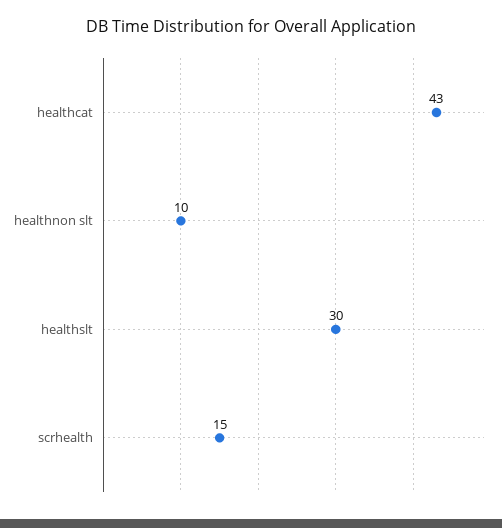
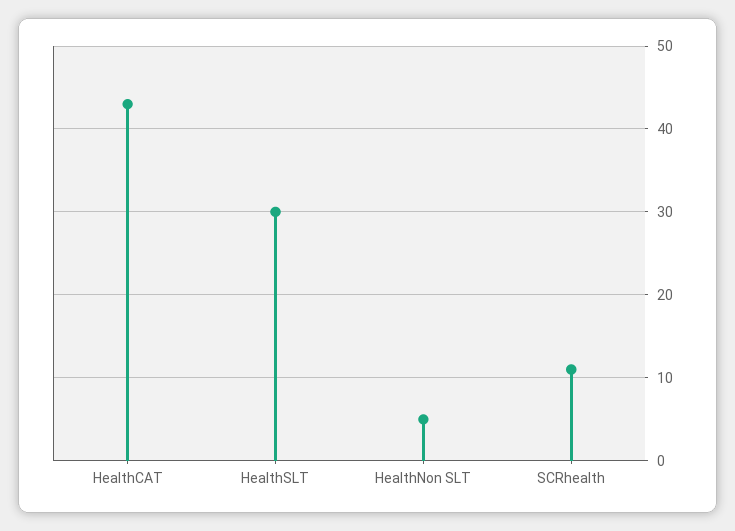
  {
    "healthcat": 43,
-   "healthnon slt": 10,
+   "healthnon slt": 5,
    "healthslt": 30,
-   "scrhealth": 15
+   "scrhealth": 11
  }

